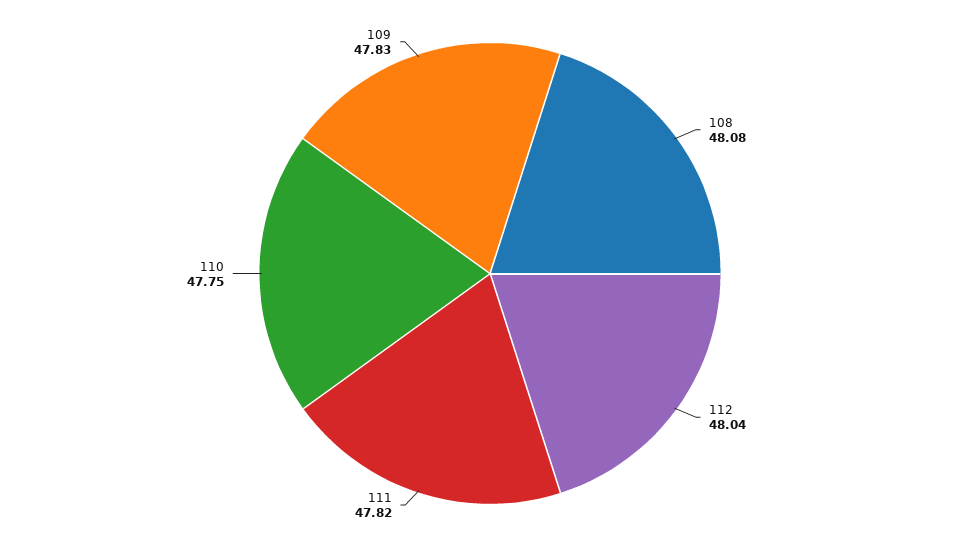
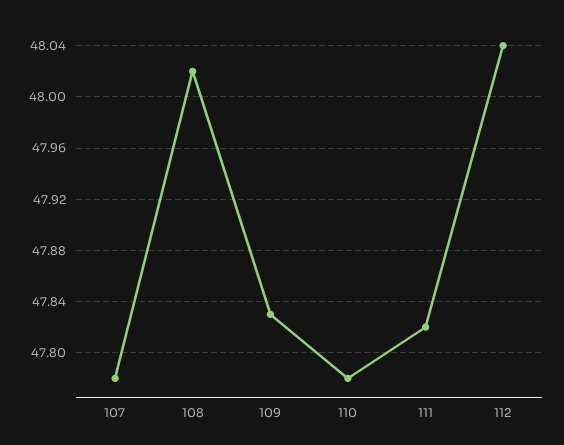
  {
-   "108": 48.08,
+   "108": 48.02,
    "112": 48.04,
    "111": 47.82,
-   "110": 47.75,
+   "110": 47.78,
-   "109": 47.83
+   "109": 47.83,
+   "107": 47.78
  }

